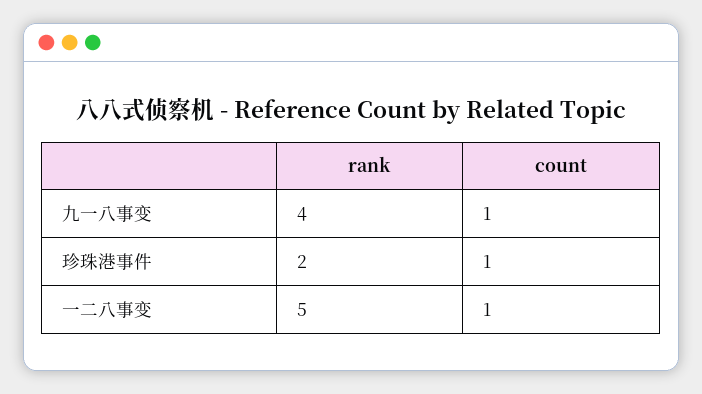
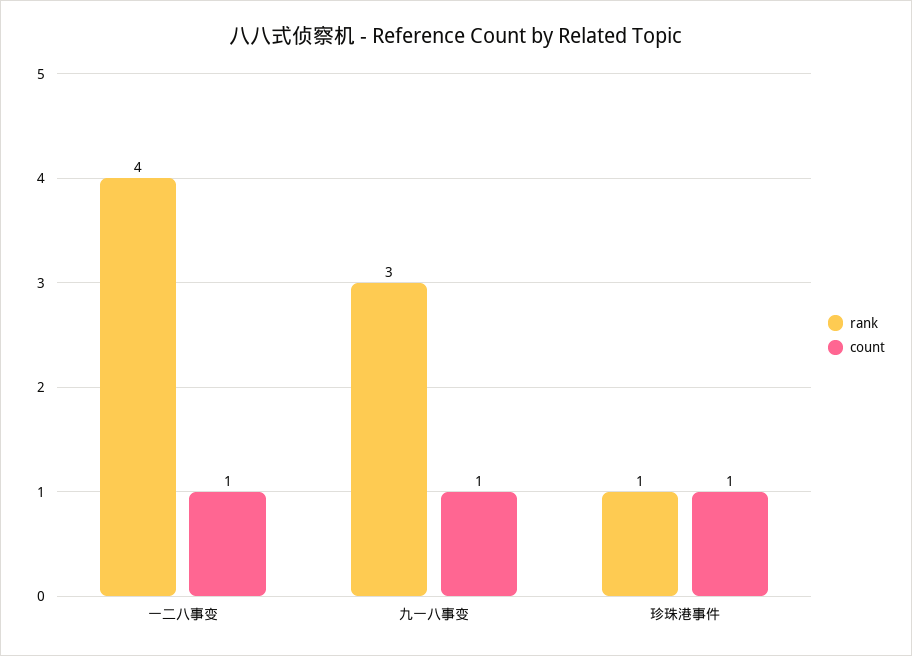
  {
    "rank": {
-     "九一八事变": 4,
+     "九一八事变": 3,
-     "珍珠港事件": 2,
+     "珍珠港事件": 1,
-     "一二八事变": 5
+     "一二八事变": 4
    },
    "count": {
      "九一八事变": 1,
      "珍珠港事件": 1,
      "一二八事变": 1
    }
  }

